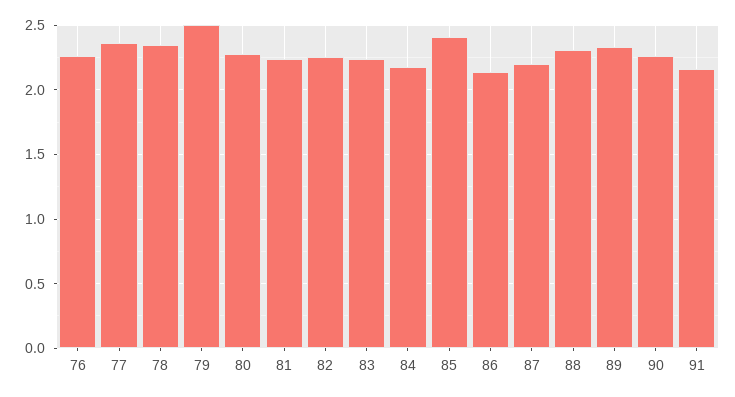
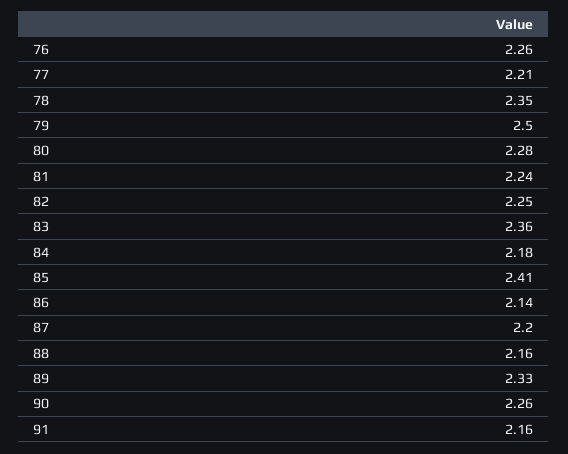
  {
    "76": 2.26,
-   "77": 2.35,
+   "77": 2.21,
    "78": 2.35,
    "79": 2.5,
    "80": 2.28,
    "81": 2.24,
    "82": 2.25,
-   "83": 2.25,
+   "83": 2.36,
    "84": 2.18,
    "85": 2.41,
    "86": 2.14,
    "87": 2.2,
-   "88": 2.3,
+   "88": 2.16,
    "89": 2.33,
    "90": 2.26,
    "91": 2.16
  }

